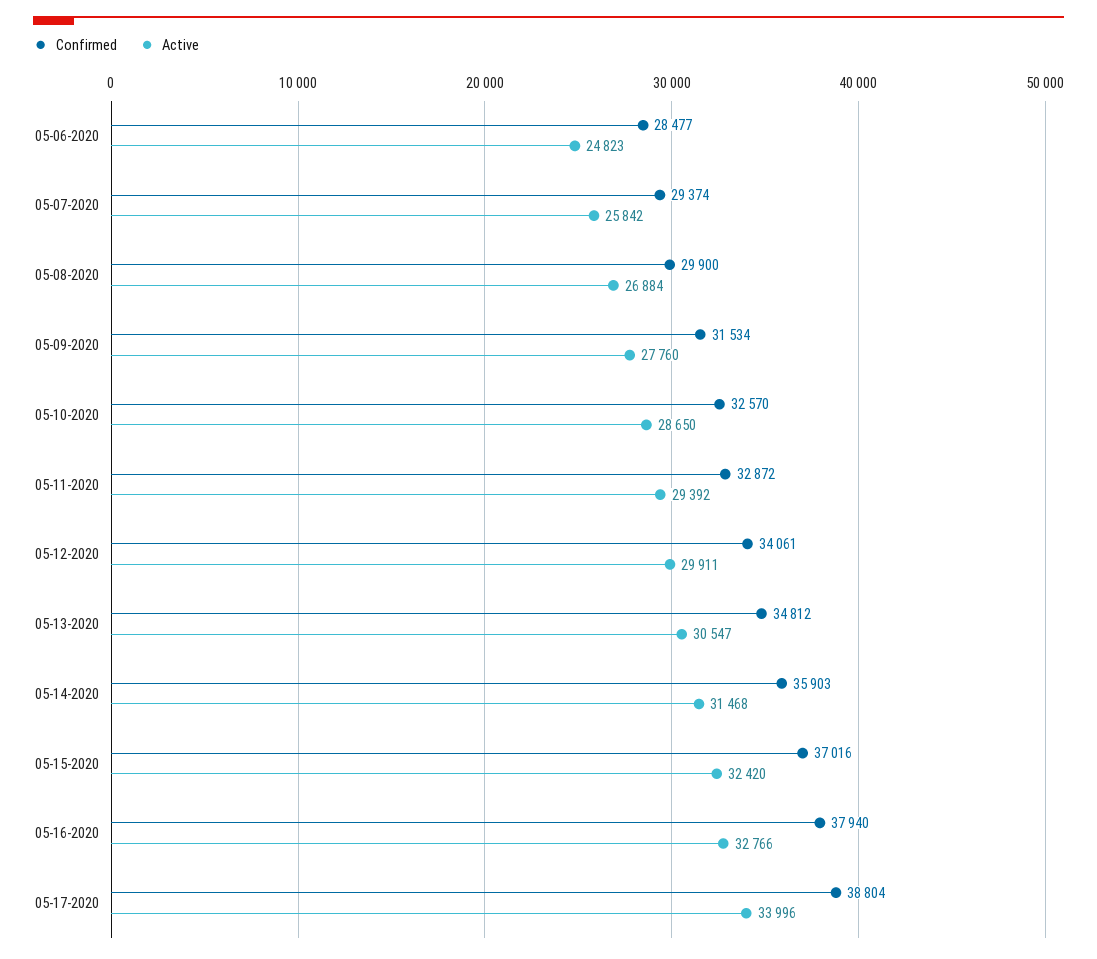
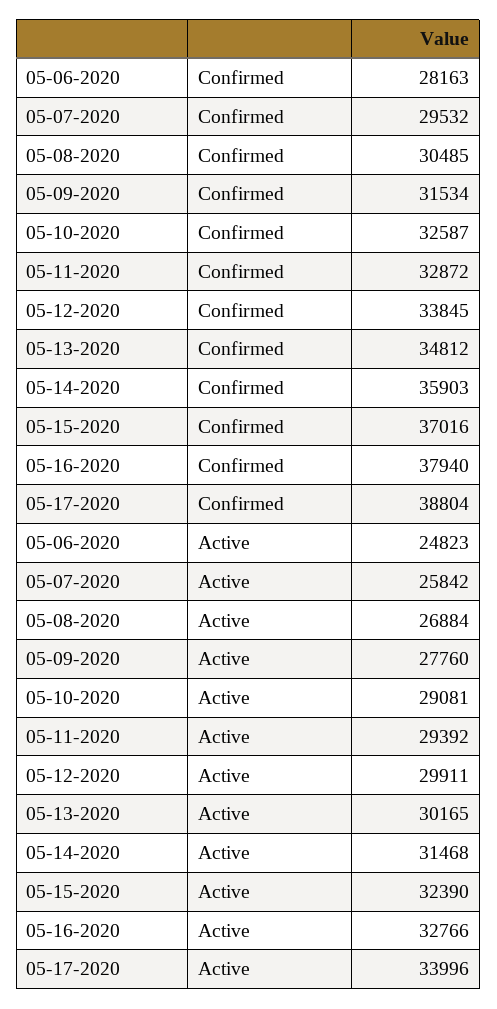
  {
    "Confirmed": {
-     "05-06-2020": 28477,
+     "05-06-2020": 28163,
-     "05-07-2020": 29374,
+     "05-07-2020": 29532,
-     "05-08-2020": 29900,
+     "05-08-2020": 30485,
      "05-09-2020": 31534,
-     "05-10-2020": 32570,
+     "05-10-2020": 32587,
      "05-11-2020": 32872,
-     "05-12-2020": 34061,
+     "05-12-2020": 33845,
      "05-13-2020": 34812,
      "05-14-2020": 35903,
      "05-15-2020": 37016,
      "05-16-2020": 37940,
      "05-17-2020": 38804
    },
    "Active": {
      "05-06-2020": 24823,
      "05-07-2020": 25842,
      "05-08-2020": 26884,
      "05-09-2020": 27760,
-     "05-10-2020": 28650,
+     "05-10-2020": 29081,
      "05-11-2020": 29392,
      "05-12-2020": 29911,
-     "05-13-2020": 30547,
+     "05-13-2020": 30165,
      "05-14-2020": 31468,
-     "05-15-2020": 32420,
+     "05-15-2020": 32390,
      "05-16-2020": 32766,
      "05-17-2020": 33996
    }
  }

